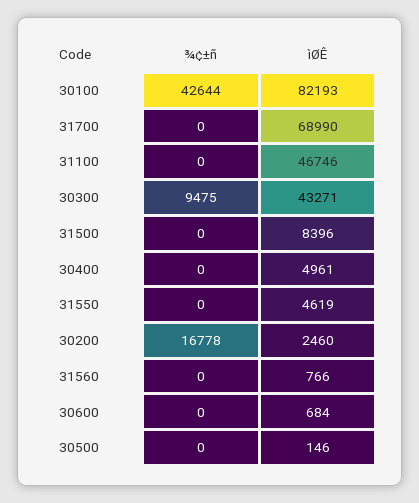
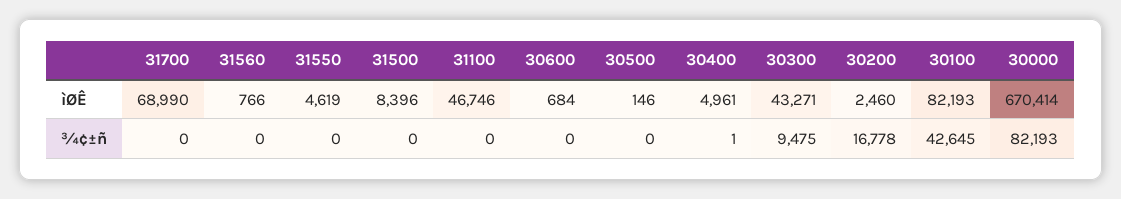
  {
    "¾¢±ñ": {
-     "30100": 42644,
+     "30100": 42645,
      "31700": 0,
      "31100": 0,
      "30300": 9475,
      "31500": 0,
-     "30400": 0,
+     "30400": 1,
      "31550": 0,
      "30200": 16778,
      "31560": 0,
      "30600": 0,
-     "30500": 0
+     "30500": 0,
+     "30000": 82193
    },
    "ìØÊ": {
      "30100": 82193,
      "31700": 68990,
      "31100": 46746,
      "30300": 43271,
      "31500": 8396,
      "30400": 4961,
      "31550": 4619,
      "30200": 2460,
      "31560": 766,
      "30600": 684,
-     "30500": 146
+     "30500": 146,
+     "30000": 670414
    }
  }

